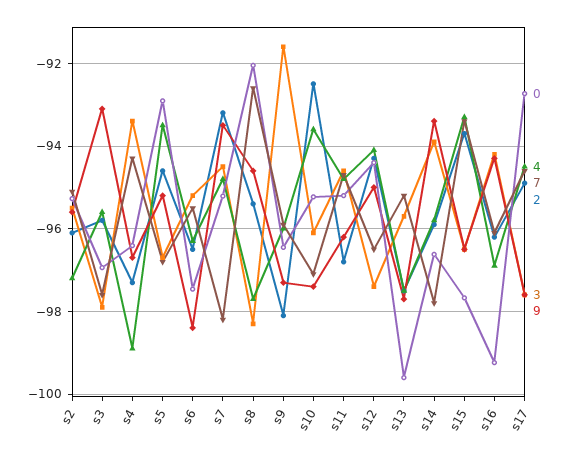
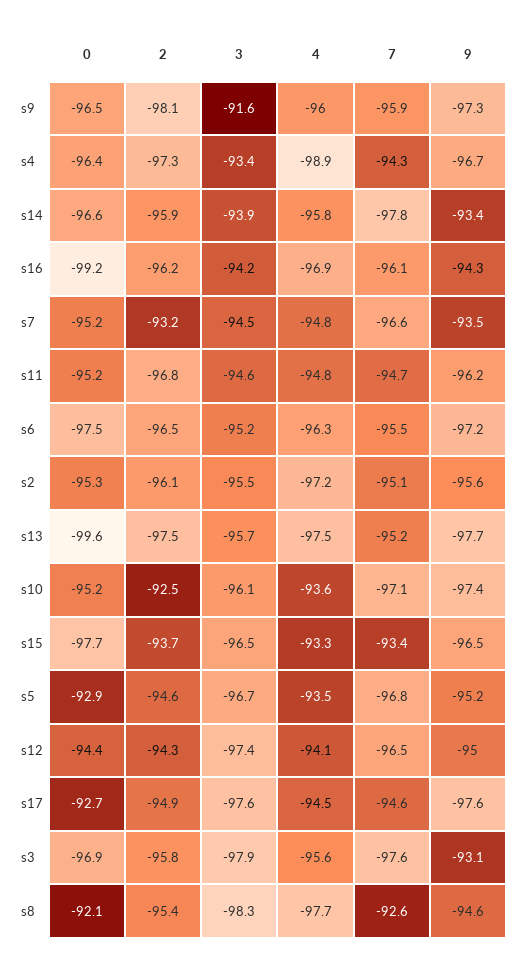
  {
    "0": {
      "s2": -95.3,
      "s3": -96.9,
      "s4": -96.4,
      "s5": -92.9,
      "s6": -97.5,
      "s7": -95.2,
      "s8": -92.1,
      "s9": -96.5,
      "s10": -95.2,
      "s11": -95.2,
      "s12": -94.4,
      "s13": -99.6,
      "s14": -96.6,
      "s15": -97.7,
      "s16": -99.2,
      "s17": -92.7
    },
    "4": {
      "s2": -97.2,
      "s3": -95.6,
      "s4": -98.9,
      "s5": -93.5,
      "s6": -96.3,
      "s7": -94.8,
      "s8": -97.7,
      "s9": -96,
      "s10": -93.6,
      "s11": -94.8,
      "s12": -94.1,
      "s13": -97.5,
      "s14": -95.8,
      "s15": -93.3,
      "s16": -96.9,
      "s17": -94.5
    },
    "7": {
      "s2": -95.1,
      "s3": -97.6,
      "s4": -94.3,
      "s5": -96.8,
      "s6": -95.5,
-     "s7": -98.2,
+     "s7": -96.6,
      "s8": -92.6,
      "s9": -95.9,
      "s10": -97.1,
      "s11": -94.7,
      "s12": -96.5,
      "s13": -95.2,
      "s14": -97.8,
      "s15": -93.4,
      "s16": -96.1,
      "s17": -94.6
    },
    "2": {
      "s2": -96.1,
      "s3": -95.8,
      "s4": -97.3,
      "s5": -94.6,
      "s6": -96.5,
      "s7": -93.2,
      "s8": -95.4,
      "s9": -98.1,
      "s10": -92.5,
      "s11": -96.8,
      "s12": -94.3,
      "s13": -97.5,
      "s14": -95.9,
      "s15": -93.7,
      "s16": -96.2,
      "s17": -94.9
    },
    "3": {
      "s2": -95.5,
      "s3": -97.9,
      "s4": -93.4,
      "s5": -96.7,
      "s6": -95.2,
      "s7": -94.5,
      "s8": -98.3,
      "s9": -91.6,
      "s10": -96.1,
      "s11": -94.6,
      "s12": -97.4,
      "s13": -95.7,
      "s14": -93.9,
      "s15": -96.5,
      "s16": -94.2,
      "s17": -97.6
    },
    "9": {
      "s2": -95.6,
      "s3": -93.1,
      "s4": -96.7,
      "s5": -95.2,
-     "s6": -98.4,
+     "s6": -97.2,
      "s7": -93.5,
      "s8": -94.6,
      "s9": -97.3,
      "s10": -97.4,
      "s11": -96.2,
      "s12": -95,
      "s13": -97.7,
      "s14": -93.4,
      "s15": -96.5,
      "s16": -94.3,
      "s17": -97.6
    }
  }

